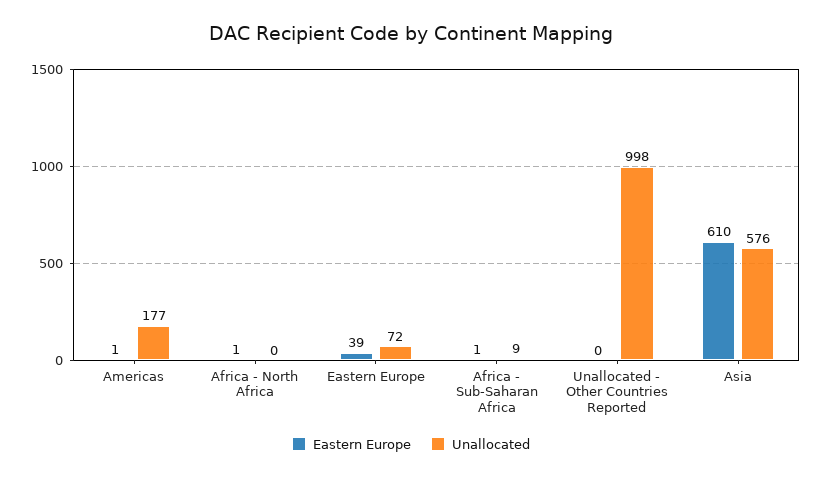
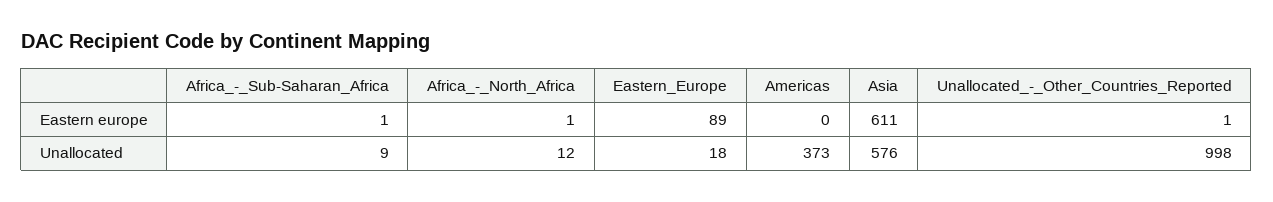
  {
    "Eastern Europe": {
-     "Americas": 1,
+     "Americas": 0,
      "Africa - North Africa": 1,
-     "Eastern Europe": 39,
+     "Eastern Europe": 89,
      "Africa - Sub-Saharan Africa": 1,
-     "Unallocated - Other Countries Reported": 0,
+     "Unallocated - Other Countries Reported": 1,
-     "Asia": 610
+     "Asia": 611
    },
    "Unallocated": {
-     "Americas": 177,
+     "Americas": 373,
-     "Africa - North Africa": 0,
+     "Africa - North Africa": 12,
-     "Eastern Europe": 72,
+     "Eastern Europe": 18,
      "Africa - Sub-Saharan Africa": 9,
      "Unallocated - Other Countries Reported": 998,
      "Asia": 576
    }
  }

